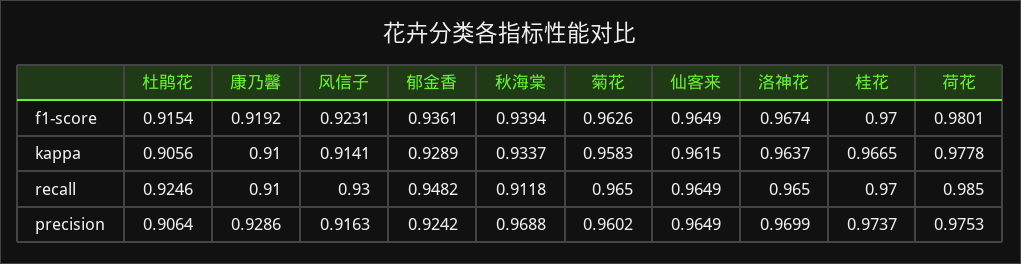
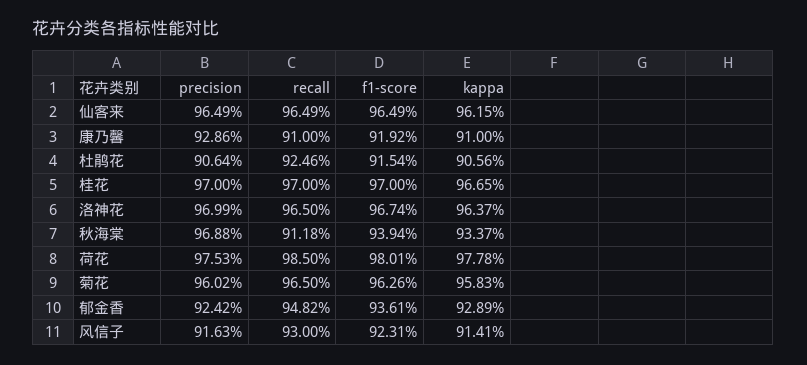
  {
    "杜鹃花": {
      "f1-score": 0.9154,
      "kappa": 0.9056,
      "recall": 0.9246,
      "precision": 0.9064
    },
    "康乃馨": {
      "f1-score": 0.9192,
      "kappa": 0.91,
      "recall": 0.91,
      "precision": 0.9286
    },
    "风信子": {
      "f1-score": 0.9231,
      "kappa": 0.9141,
      "recall": 0.93,
      "precision": 0.9163
    },
    "郁金香": {
      "f1-score": 0.9361,
      "kappa": 0.9289,
      "recall": 0.9482,
      "precision": 0.9242
    },
    "秋海棠": {
      "f1-score": 0.9394,
      "kappa": 0.9337,
      "recall": 0.9118,
      "precision": 0.9688
    },
    "菊花": {
      "f1-score": 0.9626,
      "kappa": 0.9583,
      "recall": 0.965,
      "precision": 0.9602
    },
    "仙客来": {
      "f1-score": 0.9649,
      "kappa": 0.9615,
      "recall": 0.9649,
      "precision": 0.9649
    },
    "洛神花": {
      "f1-score": 0.9674,
      "kappa": 0.9637,
      "recall": 0.965,
      "precision": 0.9699
    },
    "桂花": {
      "f1-score": 0.97,
      "kappa": 0.9665,
      "recall": 0.97,
-     "precision": 0.9737
+     "precision": 0.97
    },
    "荷花": {
      "f1-score": 0.9801,
      "kappa": 0.9778,
      "recall": 0.985,
      "precision": 0.9753
    }
  }

